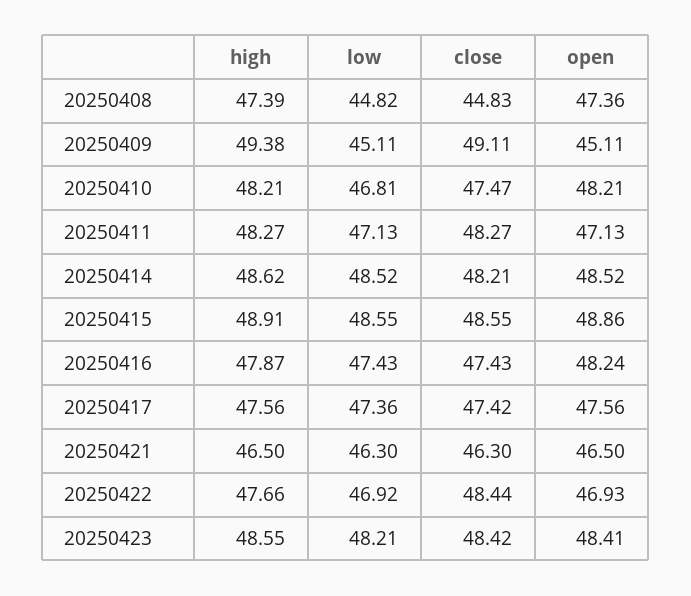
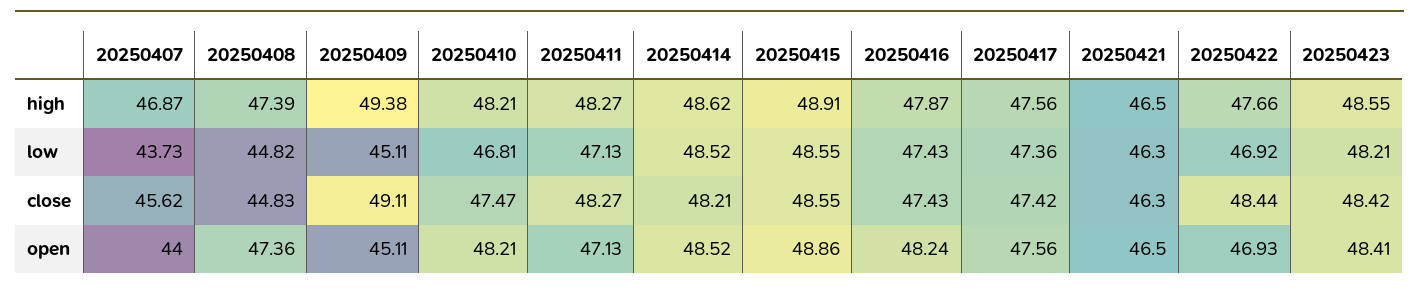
  {
    "high": {
      "20250408": 47.39,
      "20250409": 49.38,
      "20250410": 48.21,
      "20250411": 48.27,
      "20250414": 48.62,
      "20250415": 48.91,
      "20250416": 47.87,
      "20250417": 47.56,
      "20250421": 46.5,
      "20250422": 47.66,
-     "20250423": 48.55
+     "20250423": 48.55,
+     "20250407": 46.87
    },
    "low": {
      "20250408": 44.82,
      "20250409": 45.11,
      "20250410": 46.81,
      "20250411": 47.13,
      "20250414": 48.52,
      "20250415": 48.55,
      "20250416": 47.43,
      "20250417": 47.36,
      "20250421": 46.3,
      "20250422": 46.92,
-     "20250423": 48.21
+     "20250423": 48.21,
+     "20250407": 43.73
    },
    "close": {
      "20250408": 44.83,
      "20250409": 49.11,
      "20250410": 47.47,
      "20250411": 48.27,
      "20250414": 48.21,
      "20250415": 48.55,
      "20250416": 47.43,
      "20250417": 47.42,
      "20250421": 46.3,
      "20250422": 48.44,
-     "20250423": 48.42
+     "20250423": 48.42,
+     "20250407": 45.62
    },
    "open": {
      "20250408": 47.36,
      "20250409": 45.11,
      "20250410": 48.21,
      "20250411": 47.13,
      "20250414": 48.52,
      "20250415": 48.86,
      "20250416": 48.24,
      "20250417": 47.56,
      "20250421": 46.5,
      "20250422": 46.93,
-     "20250423": 48.41
+     "20250423": 48.41,
+     "20250407": 44
    }
  }

